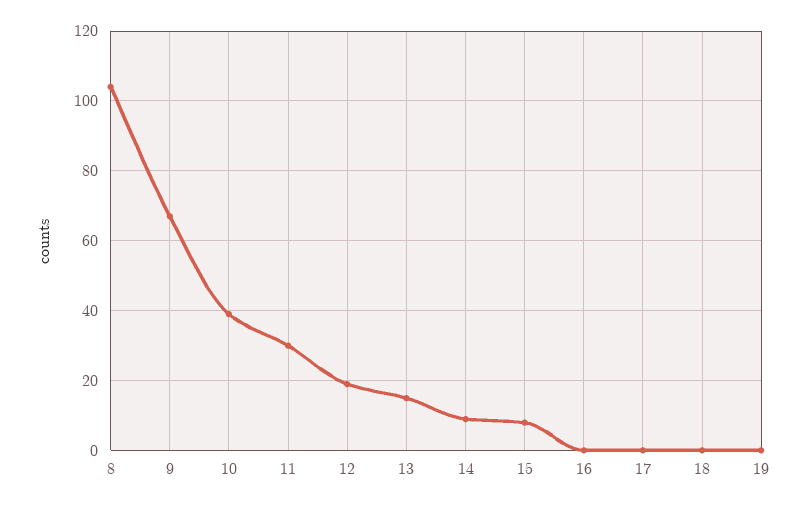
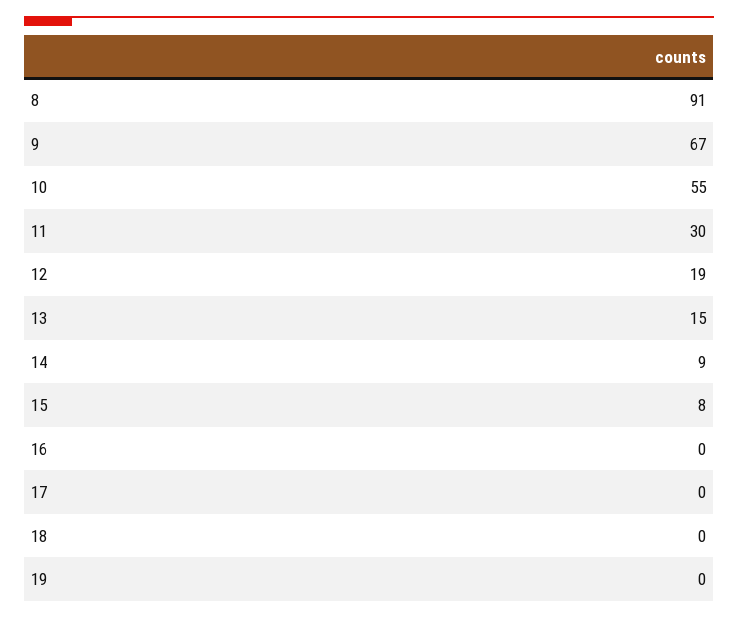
  {
-   "8": 105,
+   "8": 91,
    "9": 67,
-   "10": 40,
+   "10": 55,
    "11": 30,
    "12": 19,
    "13": 15,
    "14": 9,
    "15": 8,
    "16": 0,
    "17": 0,
    "18": 0,
    "19": 0
  }

